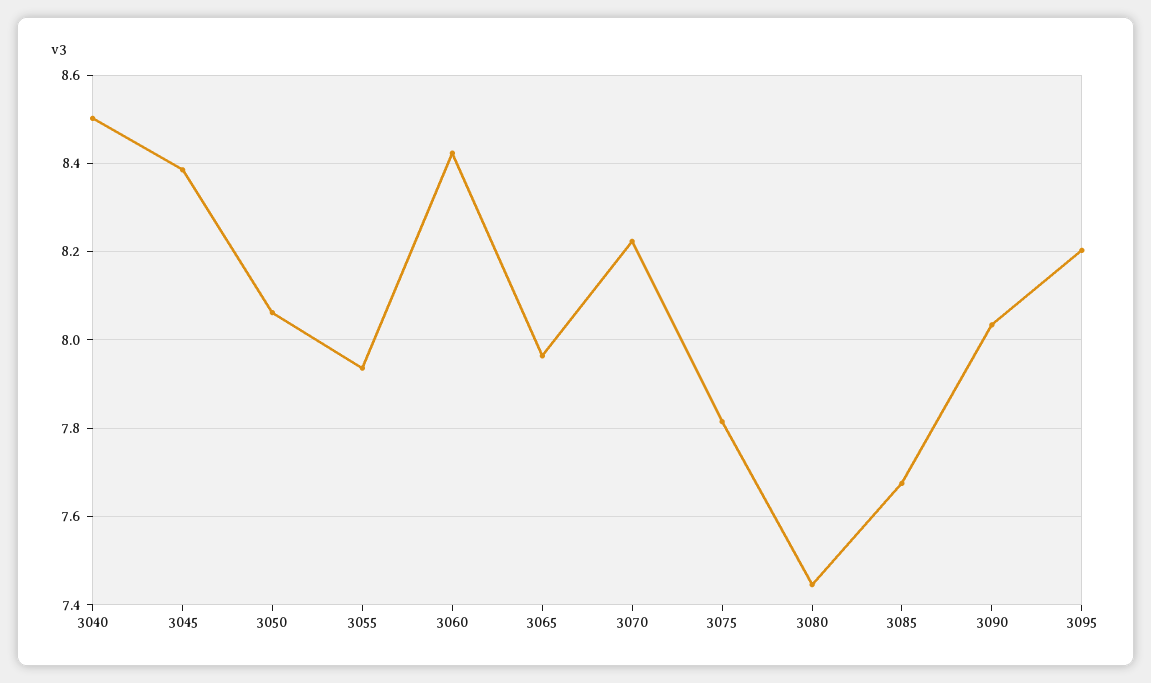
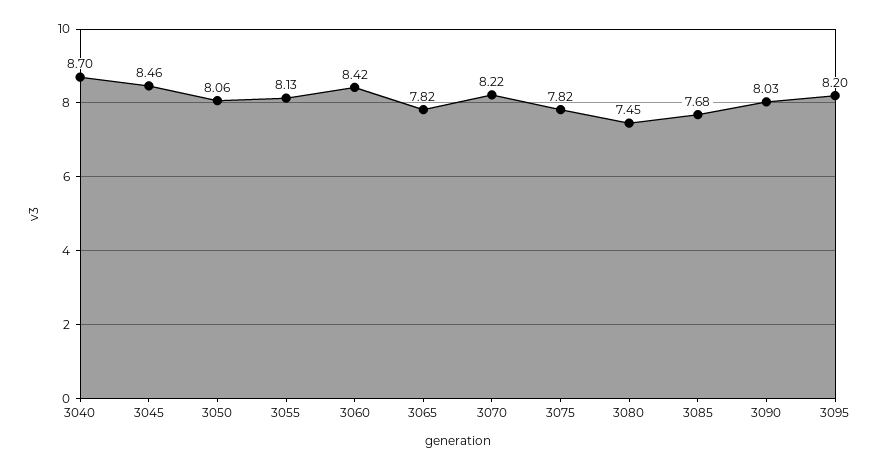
  {
-   "3040": 8.5,
+   "3040": 8.7,
-   "3045": 8.38,
+   "3045": 8.46,
    "3050": 8.06,
-   "3055": 7.94,
+   "3055": 8.13,
    "3060": 8.42,
-   "3065": 7.96,
+   "3065": 7.82,
    "3070": 8.22,
    "3075": 7.82,
    "3080": 7.45,
    "3085": 7.68,
    "3090": 8.03,
    "3095": 8.2
  }

